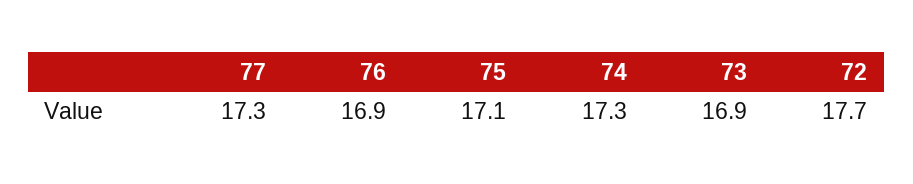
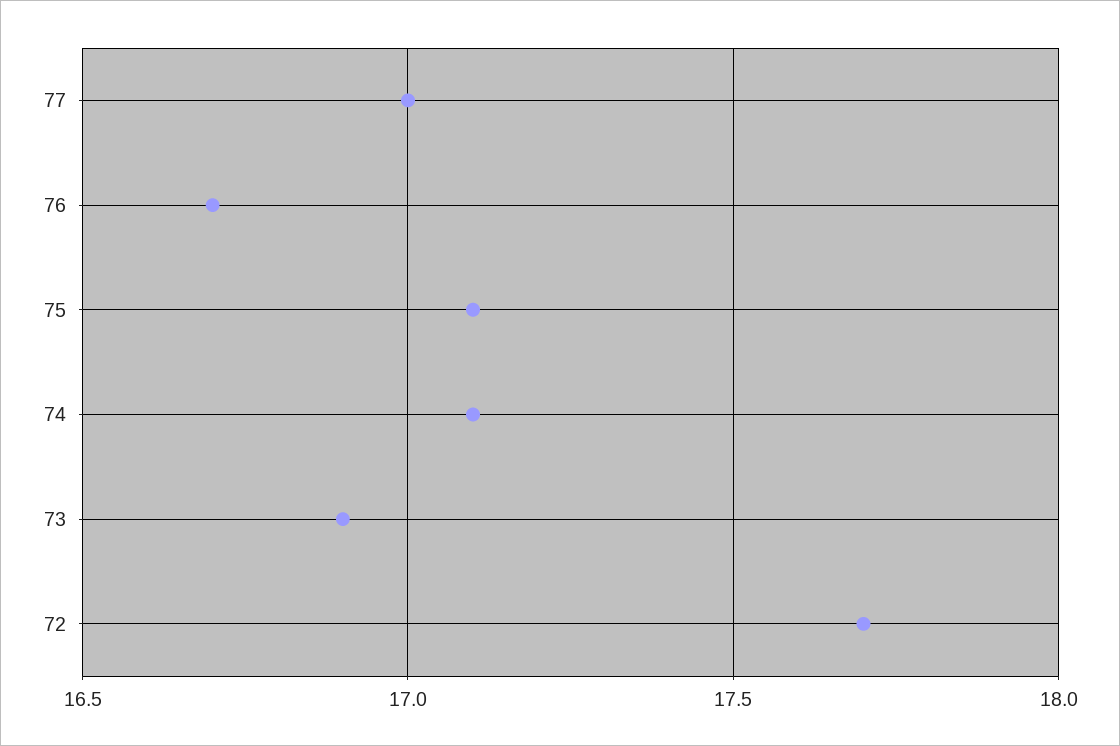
  {
-   "77": 17.3,
+   "77": 17,
-   "76": 16.9,
+   "76": 16.7,
    "75": 17.1,
-   "74": 17.3,
+   "74": 17.1,
    "73": 16.9,
    "72": 17.7
  }

